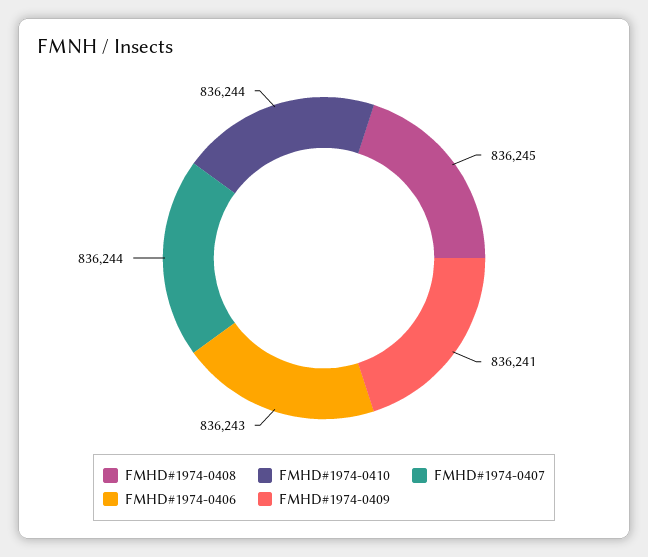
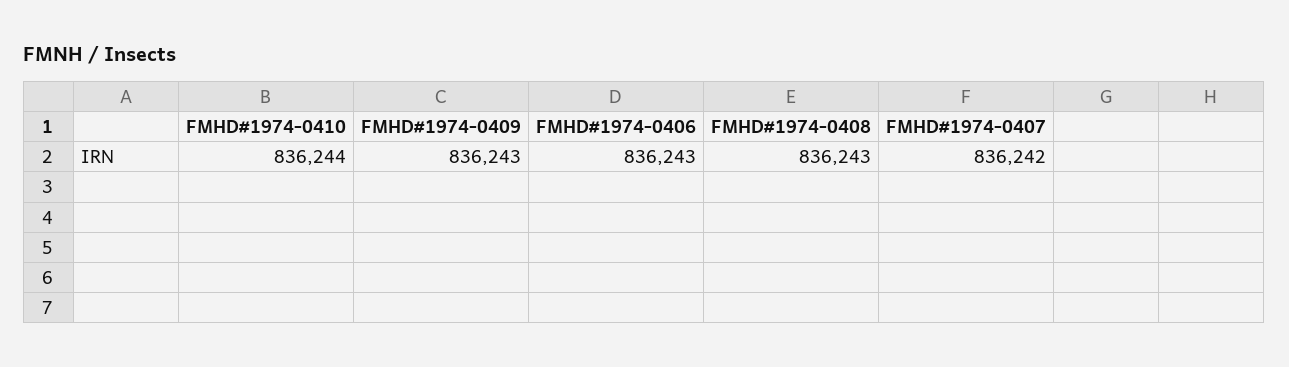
  {
-   "FMHD#1974-0408": 836245,
+   "FMHD#1974-0408": 836243,
    "FMHD#1974-0410": 836244,
-   "FMHD#1974-0407": 836244,
+   "FMHD#1974-0407": 836242,
    "FMHD#1974-0406": 836243,
-   "FMHD#1974-0409": 836241
+   "FMHD#1974-0409": 836243
  }

